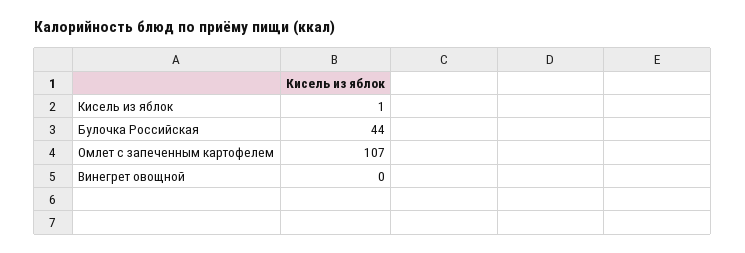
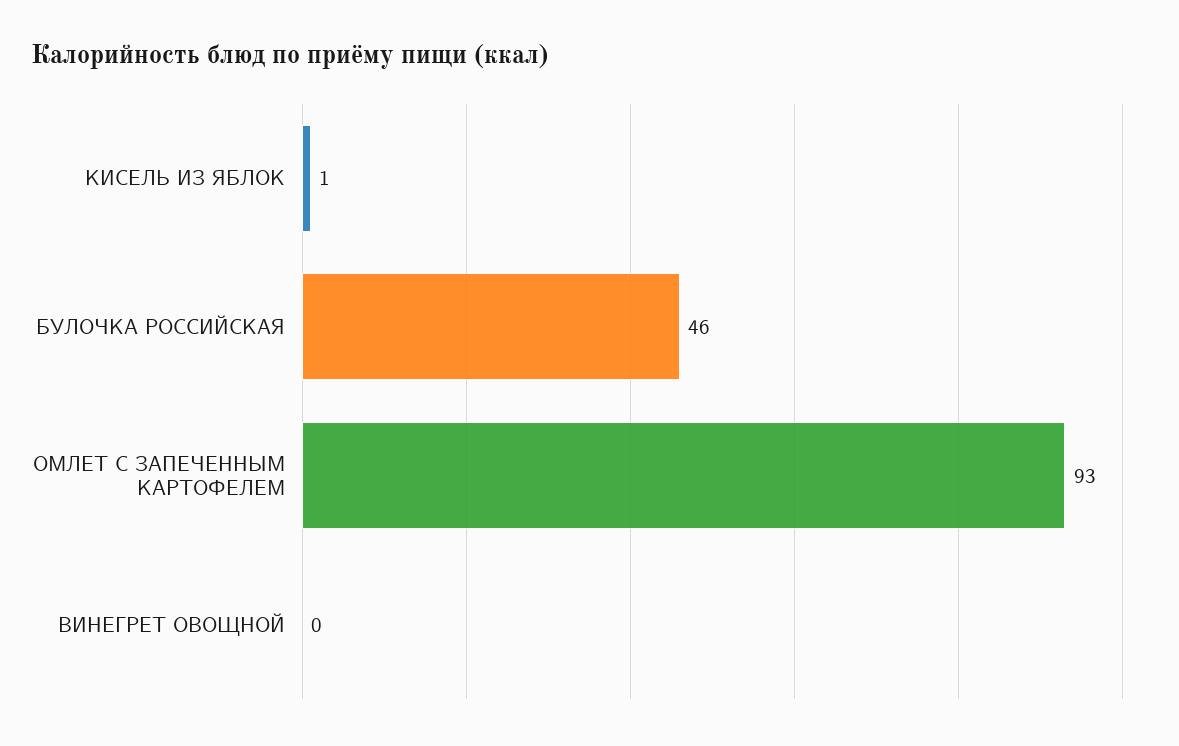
  {
    "Кисель из яблок": 1,
-   "Булочка Российская": 44,
+   "Булочка Российская": 46,
-   "Омлет с запеченным картофелем": 107,
+   "Омлет с запеченным картофелем": 93,
    "Винегрет овощной": 0
  }

